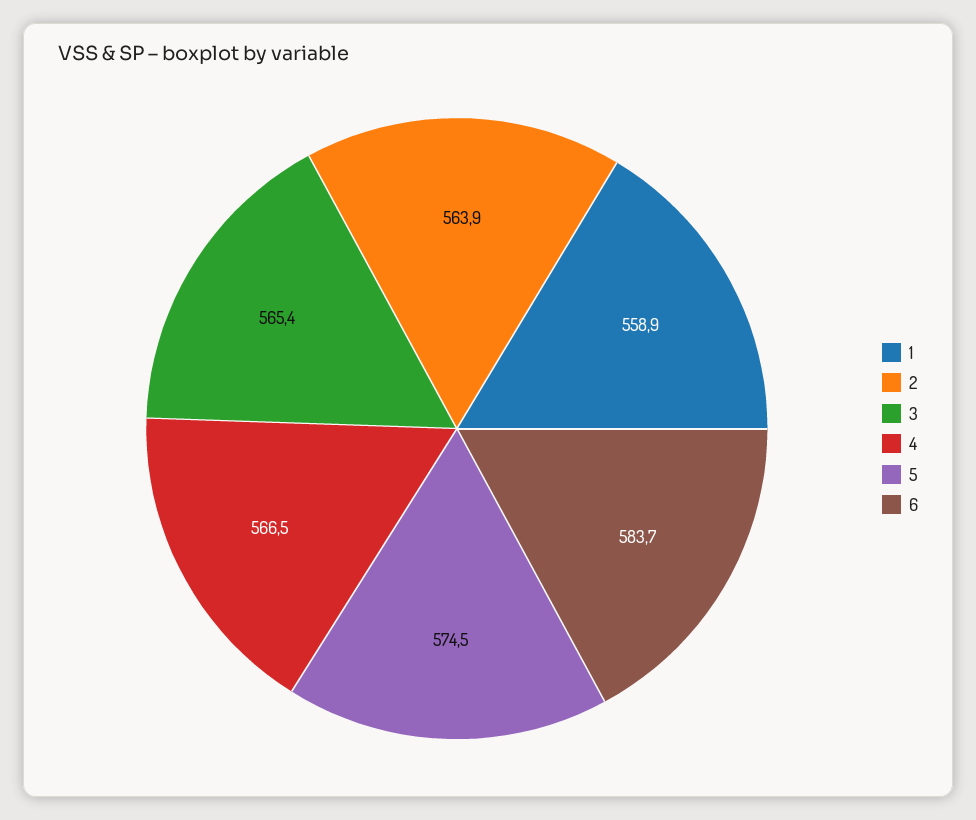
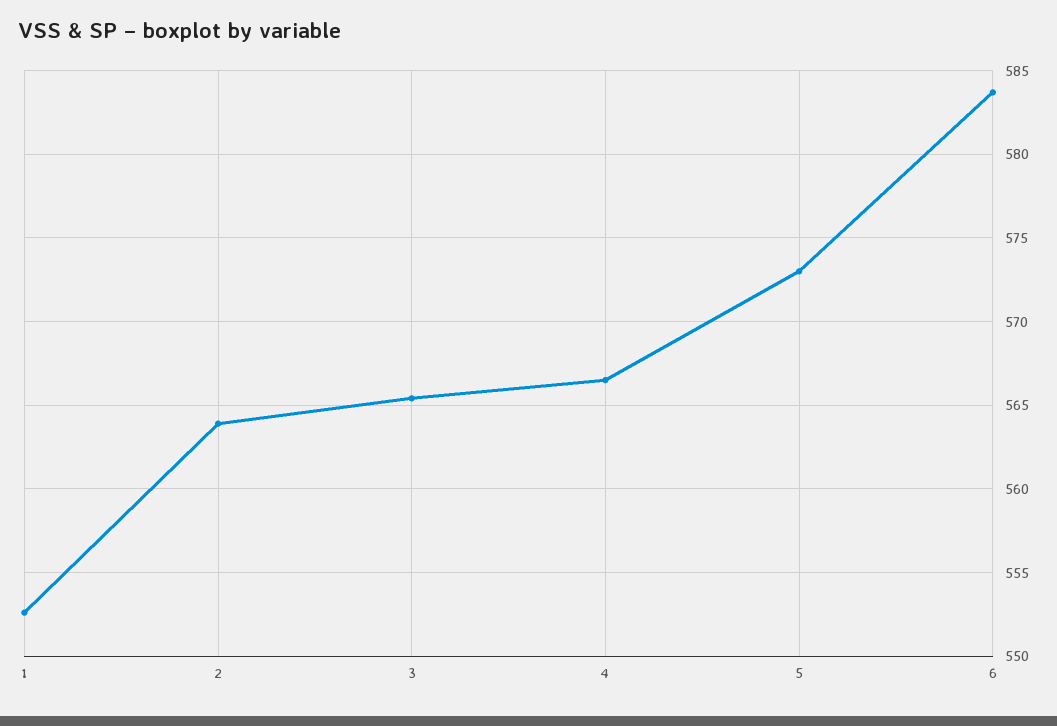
  {
-   "1": 558.9,
+   "1": 552.5,
    "2": 563.9,
    "3": 565.4,
    "4": 566.5,
-   "5": 574.5,
+   "5": 573,
    "6": 583.7
  }

